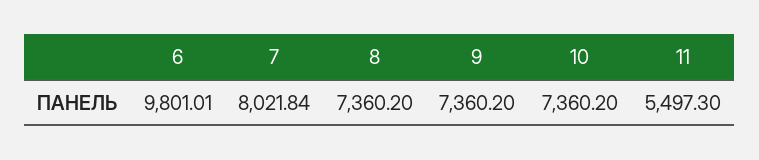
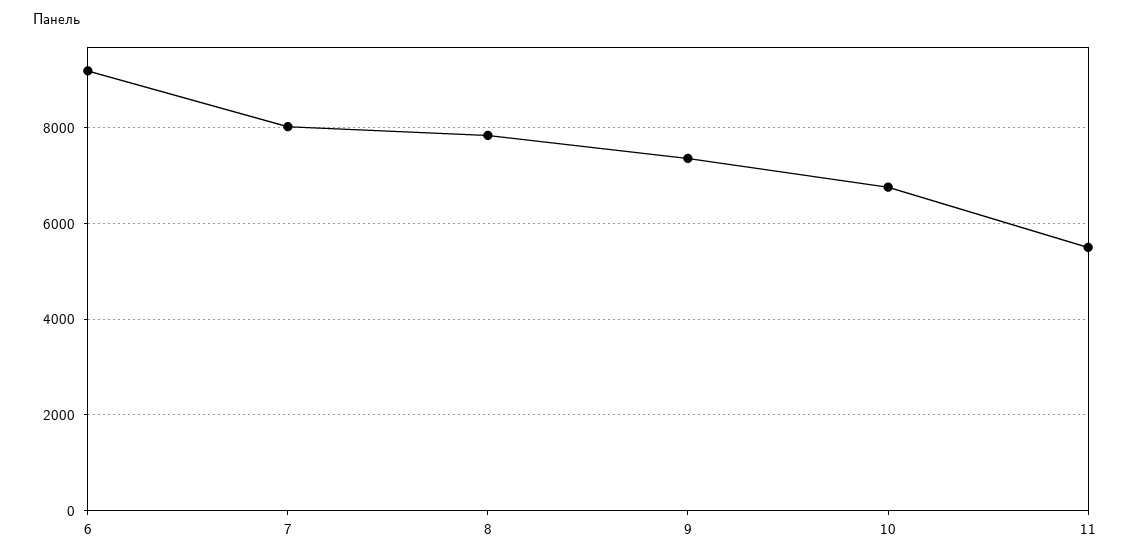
  {
-   "6": 9801.01,
+   "6": 9200,
    "7": 8021.84,
-   "8": 7360.2,
+   "8": 7800,
    "9": 7360.2,
-   "10": 7360.2,
+   "10": 6800,
    "11": 5497.3
  }

